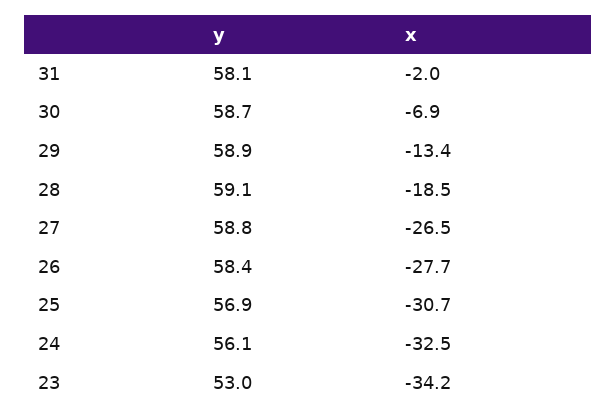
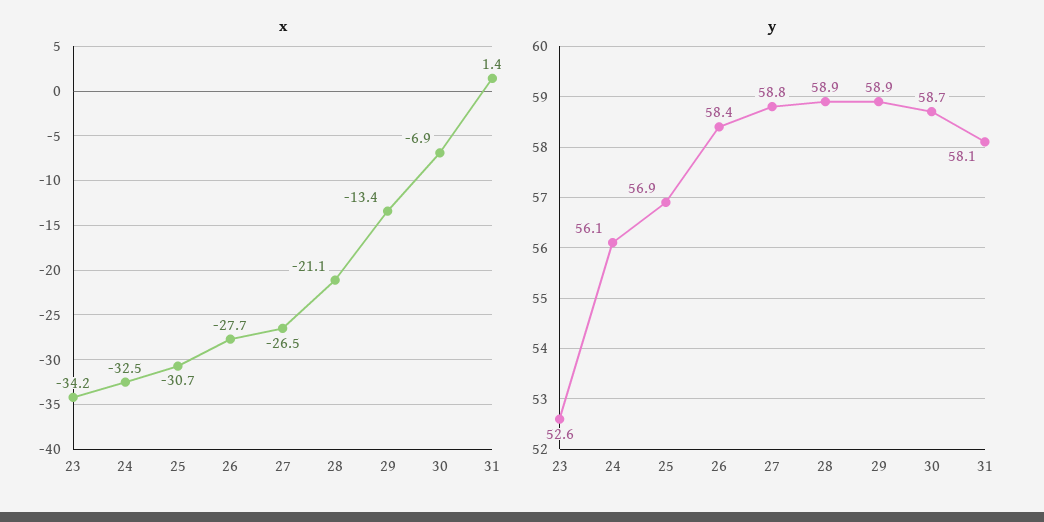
  {
    "y": {
      "31": 58.1,
      "30": 58.7,
      "29": 58.9,
-     "28": 59.1,
+     "28": 58.9,
      "27": 58.8,
      "26": 58.4,
      "25": 56.9,
      "24": 56.1,
-     "23": 53
+     "23": 52.6
    },
    "x": {
-     "31": -2,
+     "31": 1.4,
      "30": -6.9,
      "29": -13.4,
-     "28": -18.5,
+     "28": -21.1,
      "27": -26.5,
      "26": -27.7,
      "25": -30.7,
      "24": -32.5,
      "23": -34.2
    }
  }

